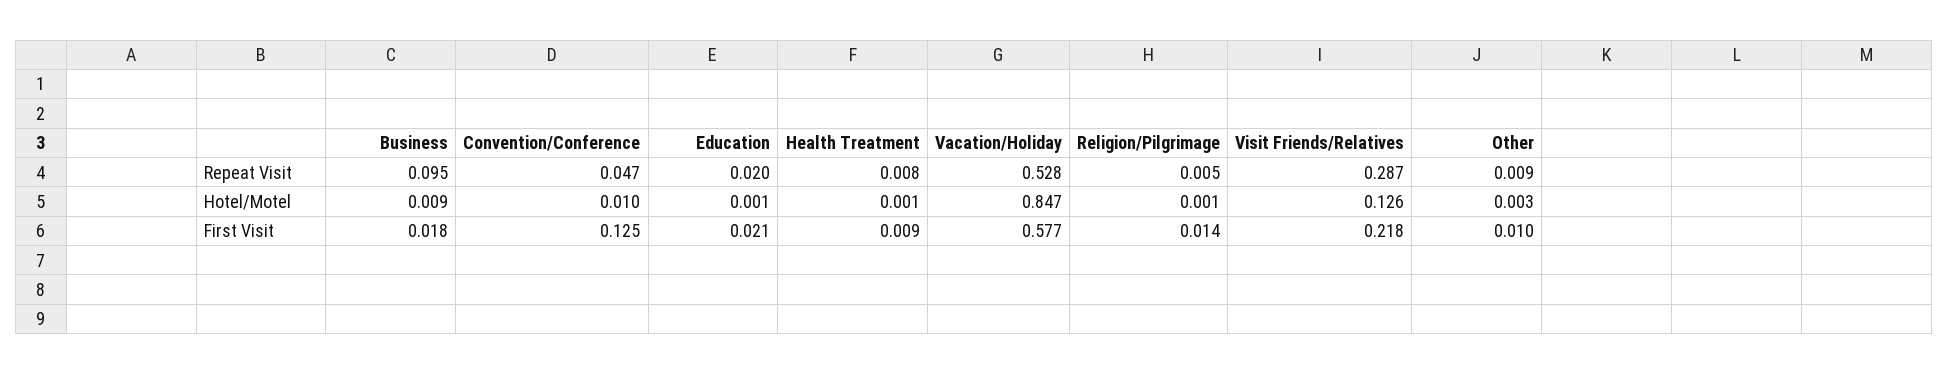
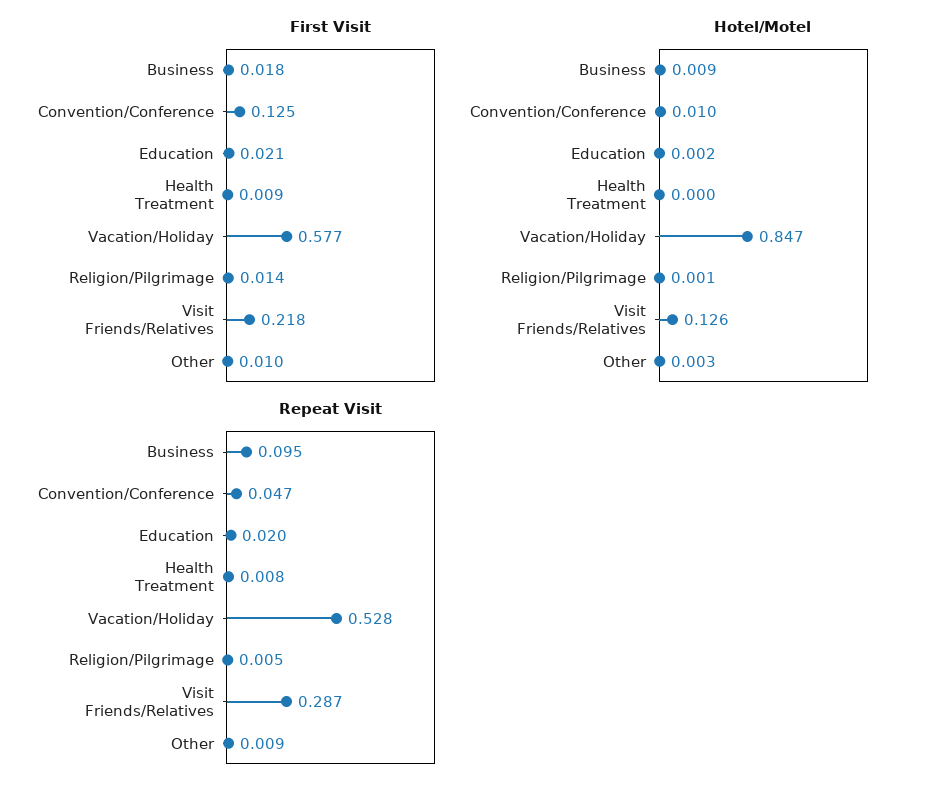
  {
    "Repeat Visit": {
      "Business": 0.095,
      "Convention/Conference": 0.047,
      "Education": 0.02,
      "Health Treatment": 0.008,
      "Vacation/Holiday": 0.528,
      "Religion/Pilgrimage": 0.005,
      "Visit Friends/Relatives": 0.287,
      "Other": 0.009
    },
    "Hotel/Motel": {
      "Business": 0.009,
      "Convention/Conference": 0.01,
-     "Education": 0.001,
+     "Education": 0.002,
-     "Health Treatment": 0.001,
+     "Health Treatment": 0,
      "Vacation/Holiday": 0.847,
      "Religion/Pilgrimage": 0.001,
      "Visit Friends/Relatives": 0.126,
      "Other": 0.003
    },
    "First Visit": {
      "Business": 0.018,
      "Convention/Conference": 0.125,
      "Education": 0.021,
      "Health Treatment": 0.009,
      "Vacation/Holiday": 0.577,
      "Religion/Pilgrimage": 0.014,
      "Visit Friends/Relatives": 0.218,
      "Other": 0.01
    }
  }

